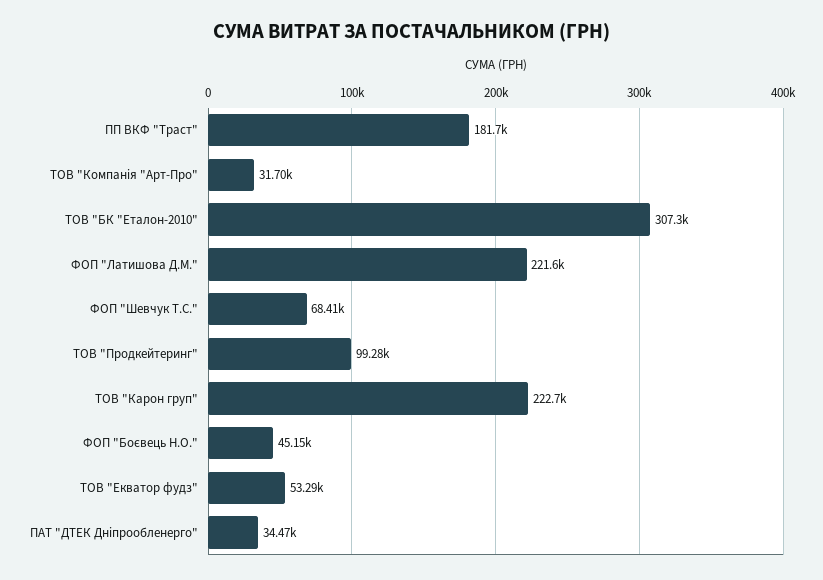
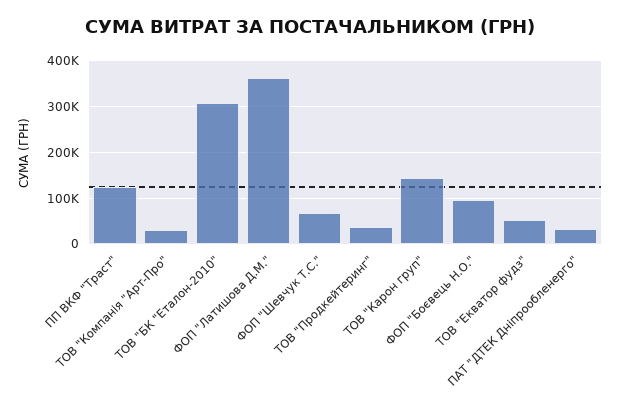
  {
-   "ПП ВКФ \"Траст\"": 181700,
+   "ПП ВКФ \"Траст\"": 120000,
    "ТОВ \"Компанія \"Арт-Про\"": 31700,
    "ТОВ \"БК \"Еталон-2010\"": 307300,
-   "ФОП \"Латишова Д.М.\"": 221600,
+   "ФОП \"Латишова Д.М.\"": 360000,
    "ФОП \"Шевчук Т.С.\"": 68410,
-   "ТОВ \"Продкейтеринг\"": 99280,
+   "ТОВ \"Продкейтеринг\"": 40000,
-   "ТОВ \"Карон груп\"": 222700,
+   "ТОВ \"Карон груп\"": 140000,
-   "ФОП \"Боєвець Н.О.\"": 45150,
+   "ФОП \"Боєвець Н.О.\"": 100000,
    "ТОВ \"Екватор фудз\"": 53290,
    "ПАТ \"ДТЕК Дніпрообленерго\"": 34470
  }

